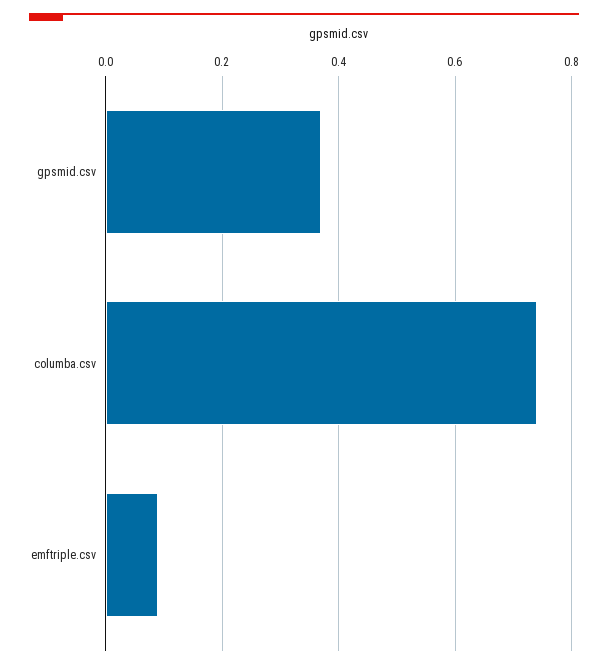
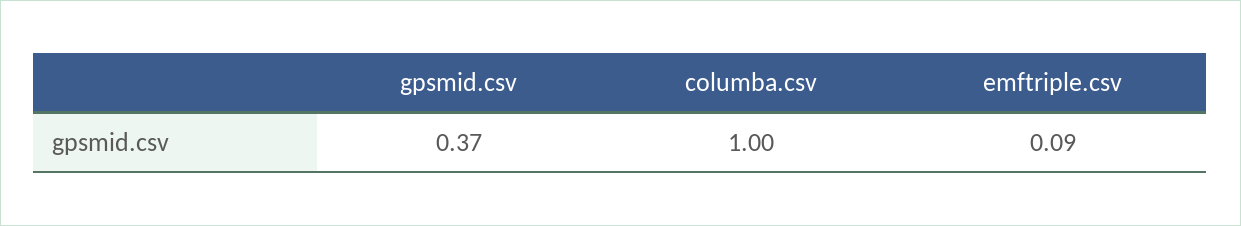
  {
    "gpsmid.csv": 0.37,
-   "columba.csv": 0.75,
+   "columba.csv": 1,
    "emftriple.csv": 0.09
  }

